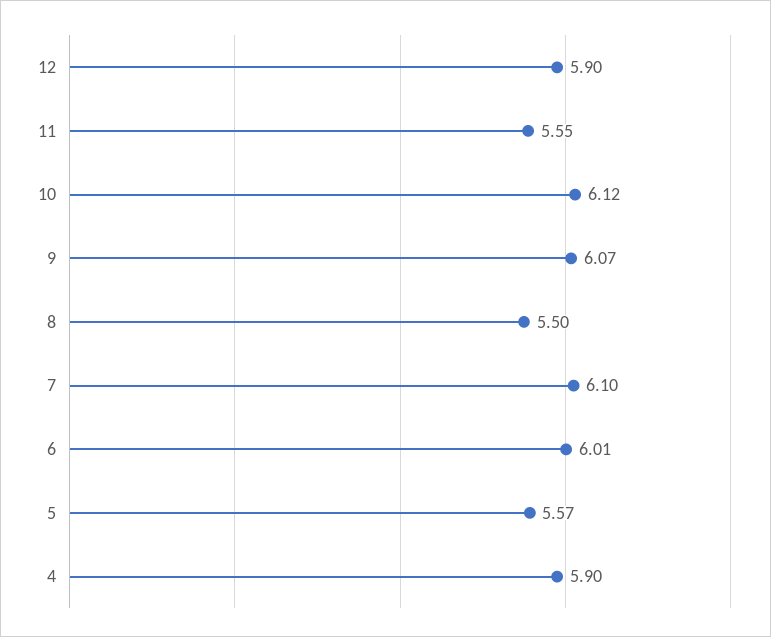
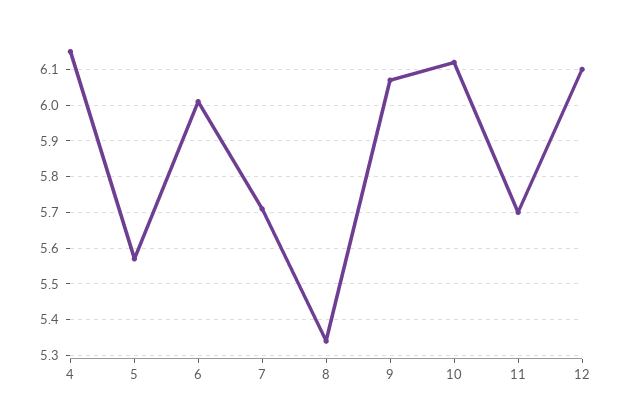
  {
-   "12": 5.9,
+   "12": 6.1,
-   "11": 5.55,
+   "11": 5.7,
    "10": 6.12,
    "9": 6.07,
-   "8": 5.5,
+   "8": 5.35,
-   "7": 6.1,
+   "7": 5.7,
    "6": 6.01,
    "5": 5.57,
-   "4": 5.9
+   "4": 6.15
  }

